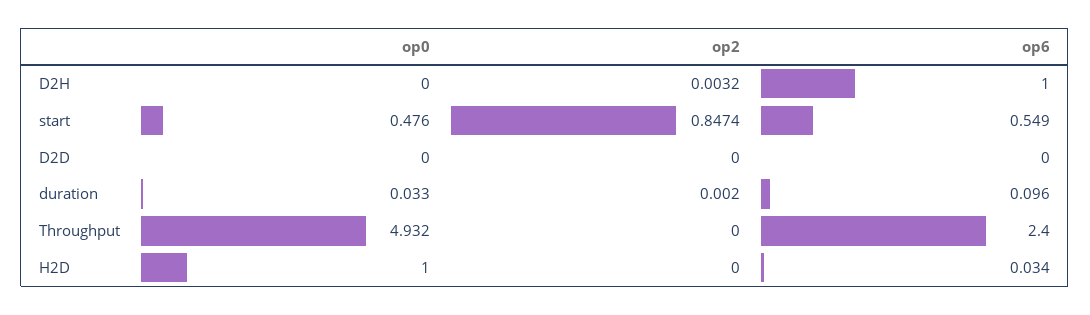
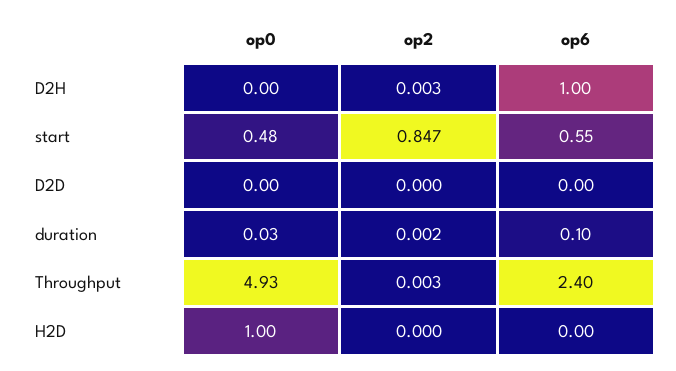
  {
    "op0": {
      "D2H": 0,
      "start": 0.476,
      "D2D": 0,
      "duration": 0.033,
      "Throughput": 4.932,
      "H2D": 1
    },
    "op2": {
      "D2H": 0.0032,
      "start": 0.8474,
      "D2D": 0,
      "duration": 0.002,
-     "Throughput": 0,
+     "Throughput": 0.003,
      "H2D": 0
    },
    "op6": {
      "D2H": 1,
      "start": 0.549,
      "D2D": 0,
      "duration": 0.096,
      "Throughput": 2.4,
-     "H2D": 0.034
+     "H2D": 0
    }
  }

